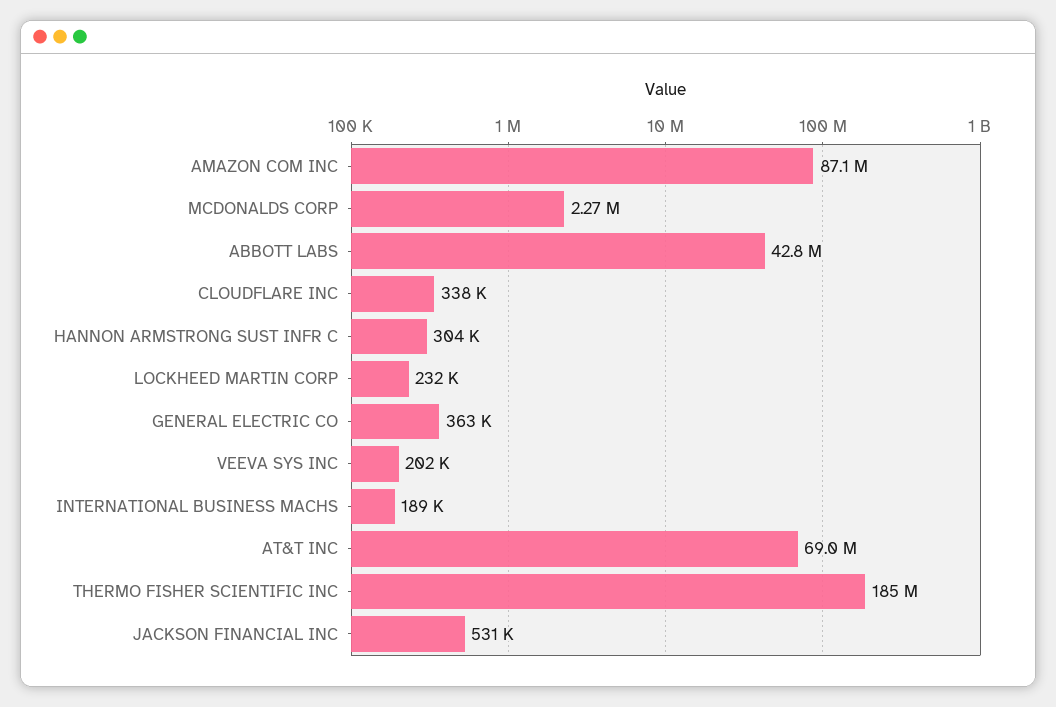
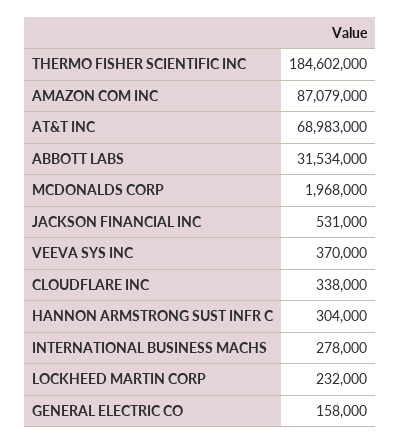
  {
    "AMAZON COM INC": 87079000,
-   "MCDONALDS CORP": 2270000,
+   "MCDONALDS CORP": 1968000,
-   "ABBOTT LABS": 42800000,
+   "ABBOTT LABS": 31534000,
    "CLOUDFLARE INC": 338000,
    "HANNON ARMSTRONG SUST INFR C": 304000,
    "LOCKHEED MARTIN CORP": 232000,
-   "GENERAL ELECTRIC CO": 363000,
+   "GENERAL ELECTRIC CO": 158000,
-   "VEEVA SYS INC": 202000,
+   "VEEVA SYS INC": 370000,
-   "INTERNATIONAL BUSINESS MACHS": 189000,
+   "INTERNATIONAL BUSINESS MACHS": 278000,
    "AT&T INC": 68983000,
    "THERMO FISHER SCIENTIFIC INC": 184602000,
    "JACKSON FINANCIAL INC": 531000
  }

